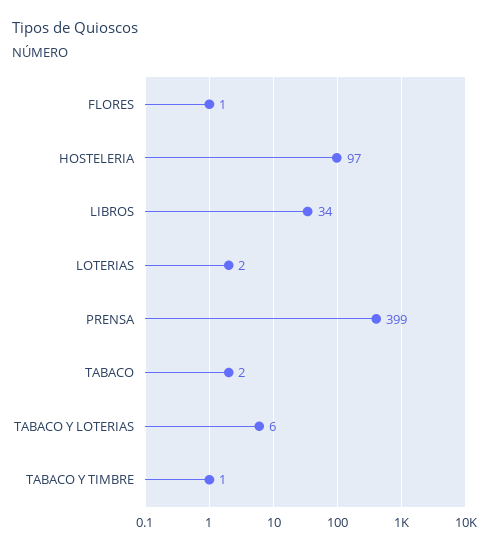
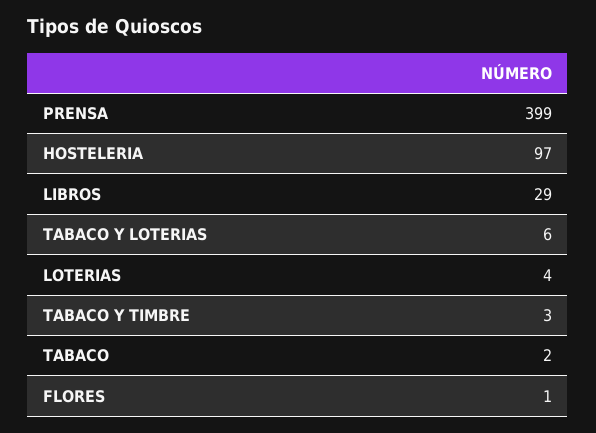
  {
    "FLORES": 1,
    "HOSTELERIA": 97,
-   "LIBROS": 34,
+   "LIBROS": 29,
-   "LOTERIAS": 2,
+   "LOTERIAS": 4,
    "PRENSA": 399,
    "TABACO": 2,
    "TABACO Y LOTERIAS": 6,
-   "TABACO Y TIMBRE": 1
+   "TABACO Y TIMBRE": 3
  }

